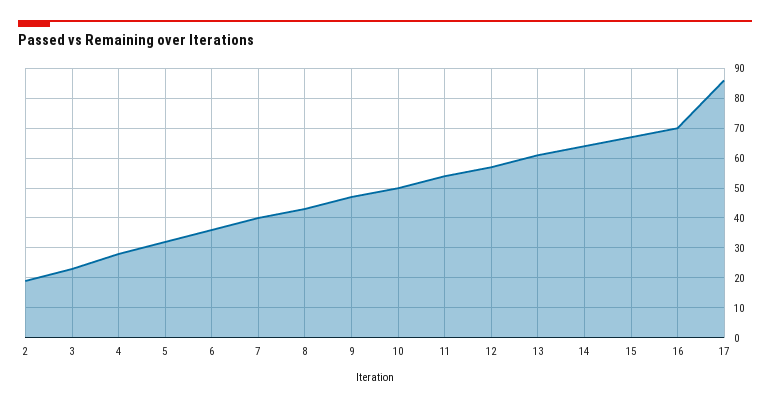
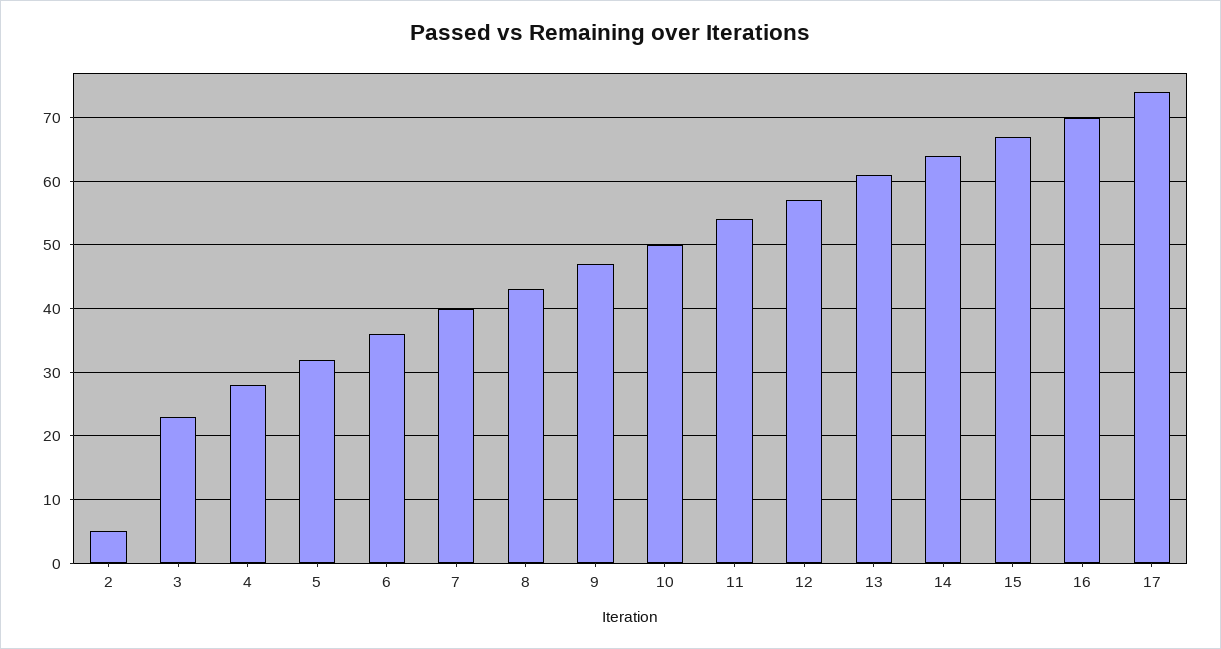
  {
-   "2": 20,
+   "2": 5,
    "3": 23,
    "4": 28,
    "5": 32,
    "6": 36,
    "7": 40,
    "8": 43,
    "9": 47,
    "10": 50,
    "11": 54,
    "12": 57,
    "13": 61,
    "14": 64,
    "15": 67,
    "16": 70,
-   "17": 85
+   "17": 74
  }

